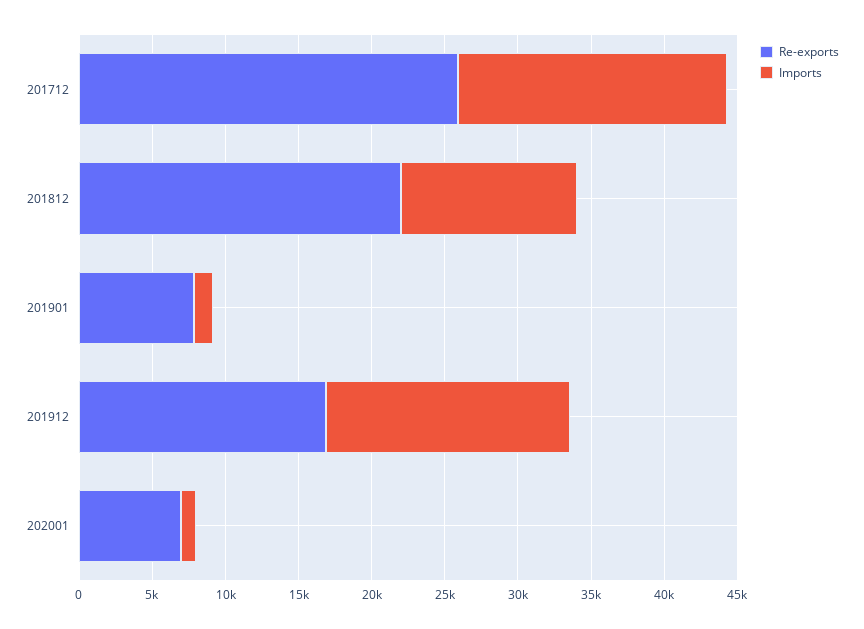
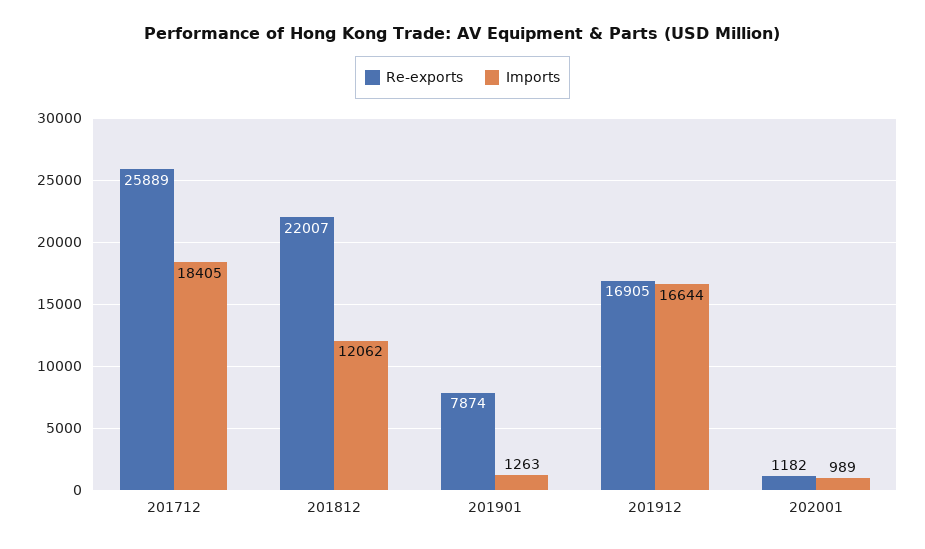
  {
    "Re-exports": {
      "201712": 25889,
      "201812": 22007,
      "201901": 7874,
      "201912": 16905,
-     "202001": 7000
+     "202001": 1182
    },
    "Imports": {
      "201712": 18405,
      "201812": 12062,
      "201901": 1263,
      "201912": 16644,
      "202001": 989
    }
  }

